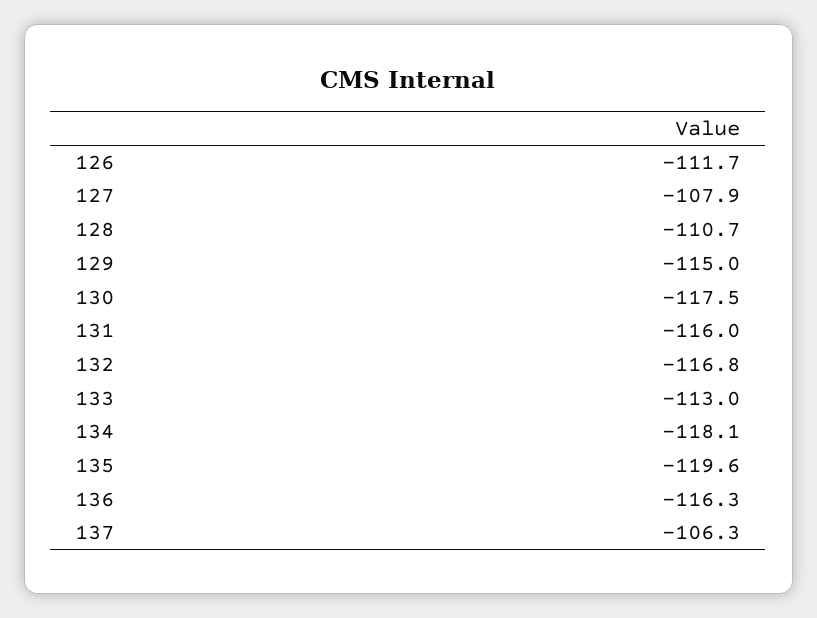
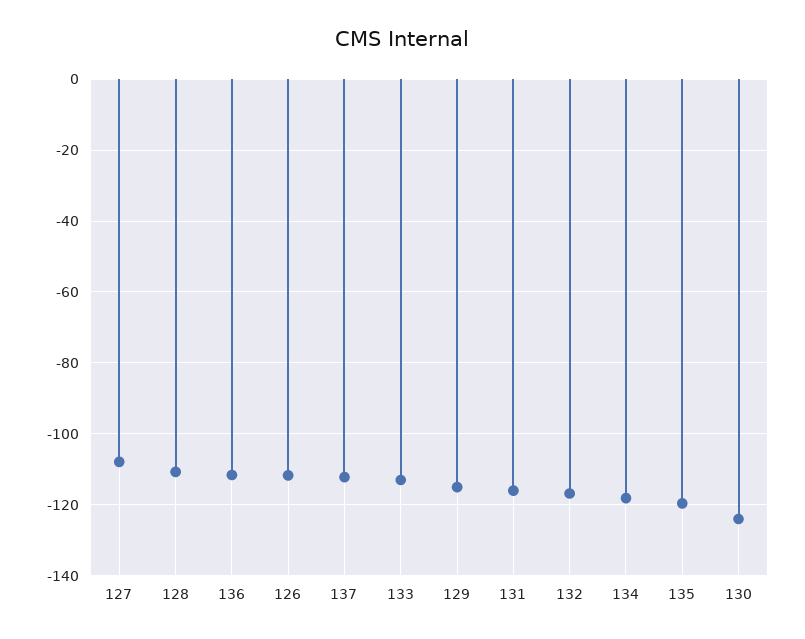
  {
    "126": -111.7,
    "127": -107.9,
    "128": -110.7,
    "129": -115,
-   "130": -117.5,
+   "130": -124,
    "131": -116,
    "132": -116.8,
    "133": -113,
    "134": -118.1,
    "135": -119.6,
-   "136": -116.3,
+   "136": -112,
-   "137": -106.3
+   "137": -112
  }

